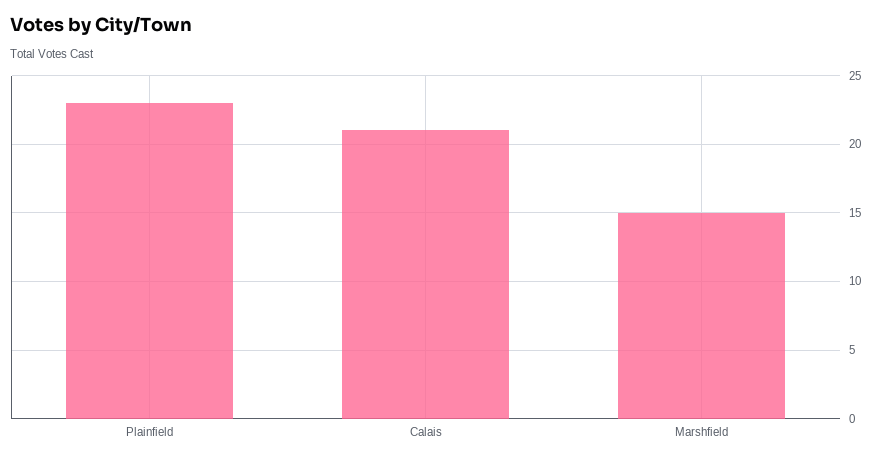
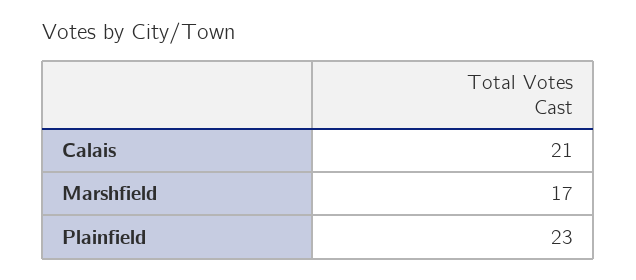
  {
    "Plainfield": 23,
    "Calais": 21,
-   "Marshfield": 15
+   "Marshfield": 17
  }

